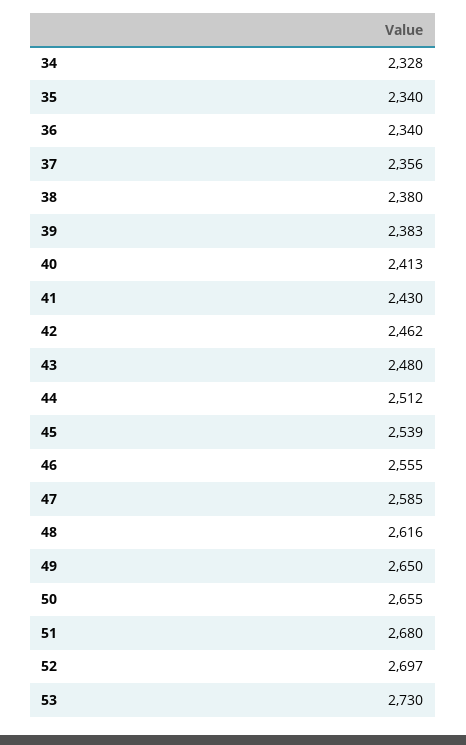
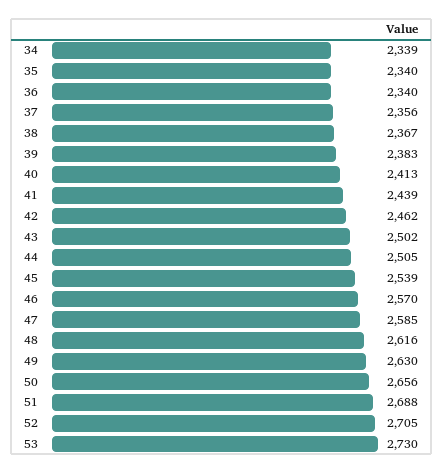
  {
-   "34": 2328,
+   "34": 2339,
    "35": 2340,
    "36": 2340,
    "37": 2356,
-   "38": 2380,
+   "38": 2367,
    "39": 2383,
    "40": 2413,
-   "41": 2430,
+   "41": 2439,
    "42": 2462,
-   "43": 2480,
+   "43": 2502,
-   "44": 2512,
+   "44": 2505,
    "45": 2539,
-   "46": 2555,
+   "46": 2570,
    "47": 2585,
    "48": 2616,
-   "49": 2650,
+   "49": 2630,
-   "50": 2655,
+   "50": 2656,
-   "51": 2680,
+   "51": 2688,
-   "52": 2697,
+   "52": 2705,
    "53": 2730
  }

